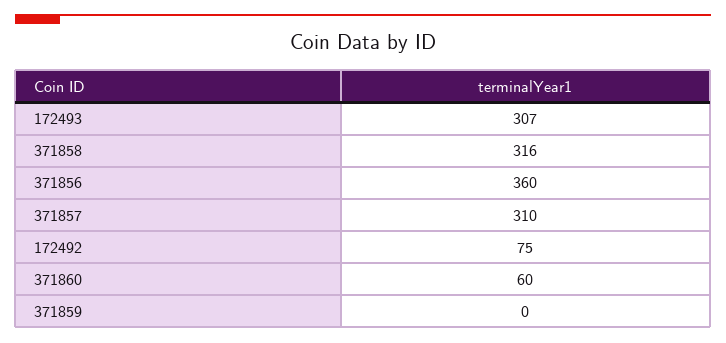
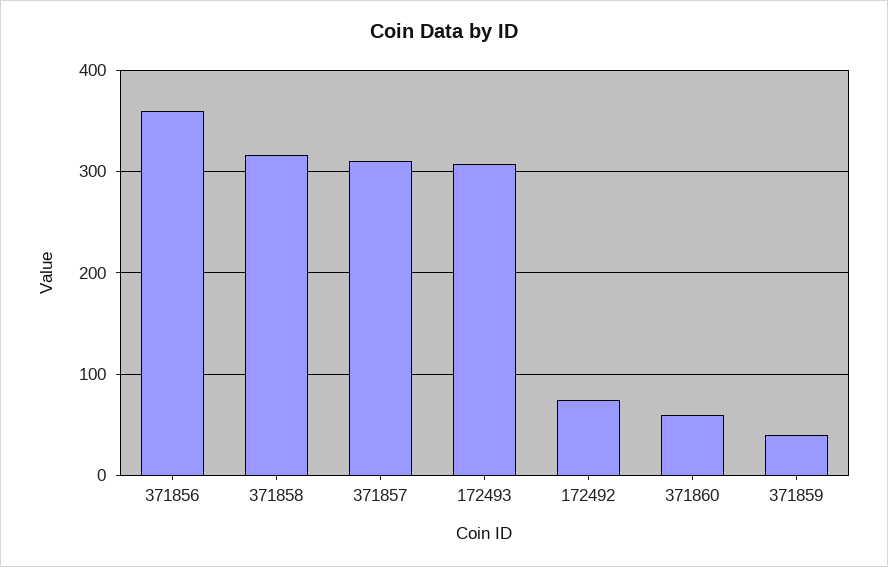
  {
    "172493": 307,
    "371858": 316,
    "371856": 360,
    "371857": 310,
    "172492": 75,
    "371860": 60,
-   "371859": 0
+   "371859": 40
  }

